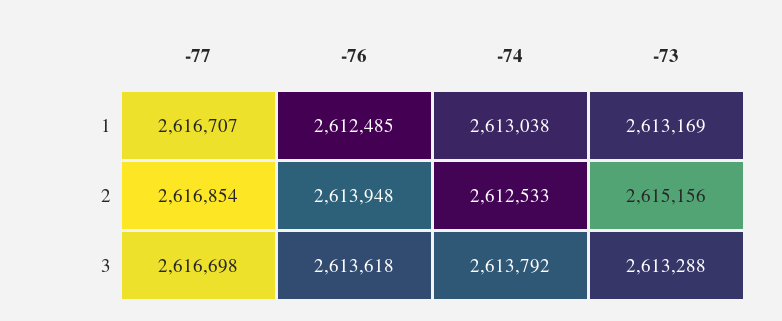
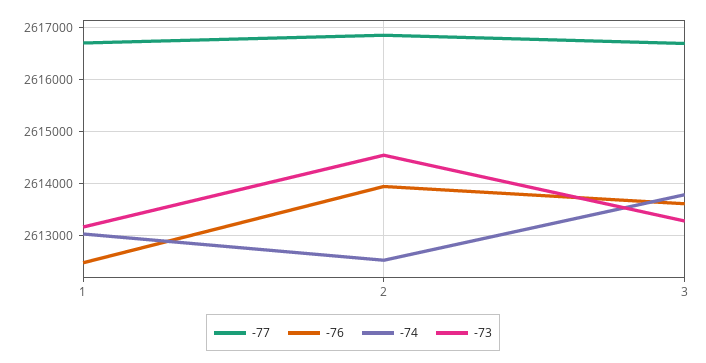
  {
    "-77": {
      "1": 2616707,
      "2": 2616854,
      "3": 2616698
    },
    "-76": {
      "1": 2612485,
      "2": 2613948,
      "3": 2613618
    },
    "-74": {
      "1": 2613038,
      "2": 2612533,
      "3": 2613792
    },
    "-73": {
      "1": 2613169,
-     "2": 2615156,
+     "2": 2614600,
      "3": 2613288
    }
  }

